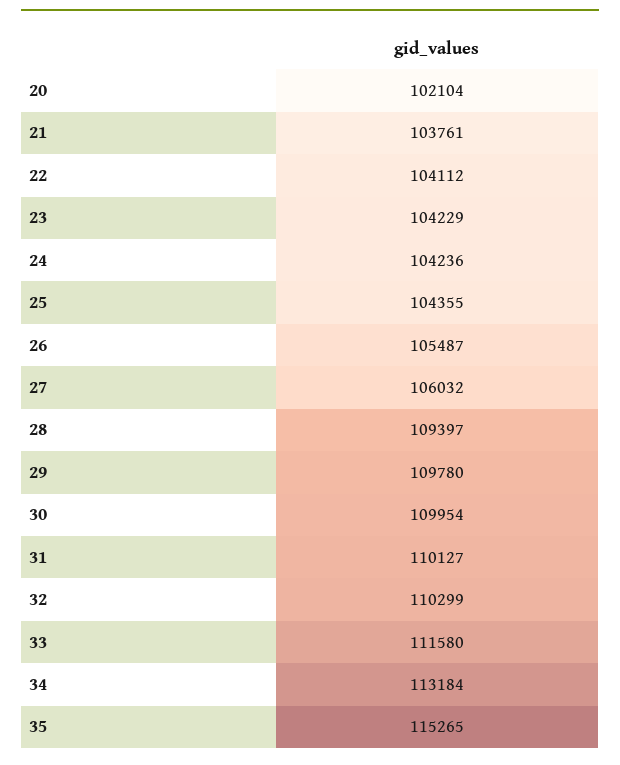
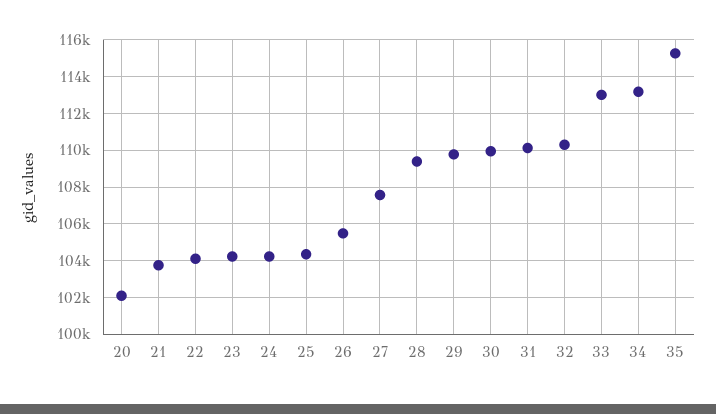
  {
    "20": 102104,
    "21": 103761,
    "22": 104112,
    "23": 104229,
    "24": 104236,
    "25": 104355,
    "26": 105487,
-   "27": 106032,
+   "27": 107500,
    "28": 109397,
    "29": 109780,
    "30": 109954,
    "31": 110127,
    "32": 110299,
-   "33": 111580,
+   "33": 113000,
    "34": 113184,
    "35": 115265
  }

